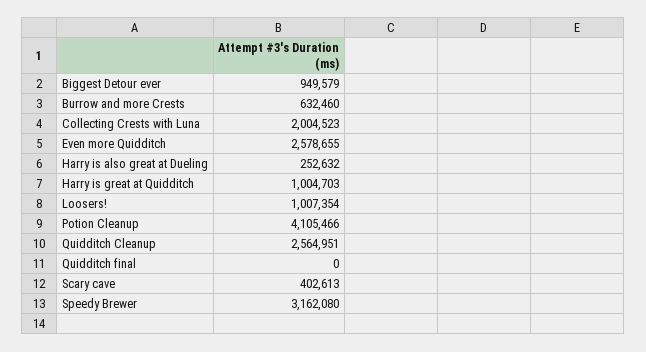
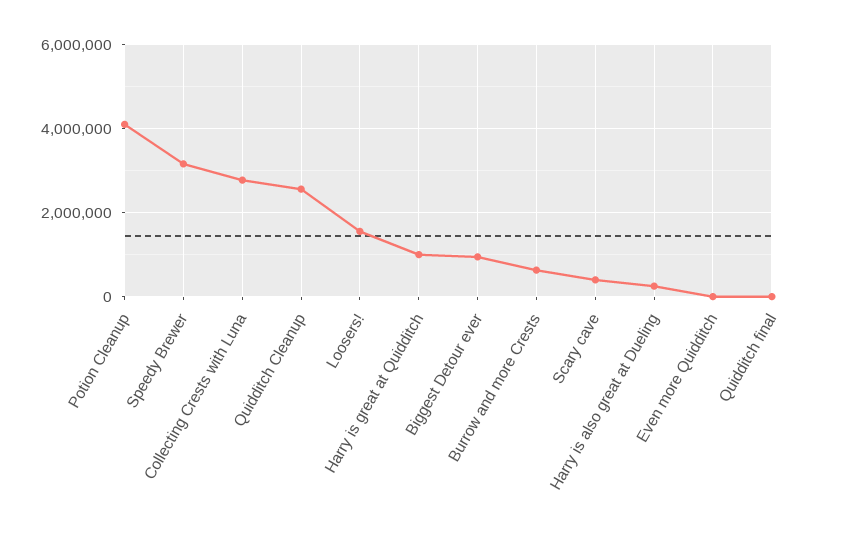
  {
    "Biggest Detour ever": 949579,
    "Burrow and more Crests": 632460,
-   "Collecting Crests with Luna": 2004523,
+   "Collecting Crests with Luna": 2800000,
-   "Even more Quidditch": 2578655,
+   "Even more Quidditch": 0,
    "Harry is also great at Dueling": 252632,
    "Harry is great at Quidditch": 1004703,
-   "Loosers!": 1007354,
+   "Loosers!": 1600000,
    "Potion Cleanup": 4105466,
    "Quidditch Cleanup": 2564951,
    "Quidditch final": 0,
    "Scary cave": 402613,
    "Speedy Brewer": 3162080
  }

